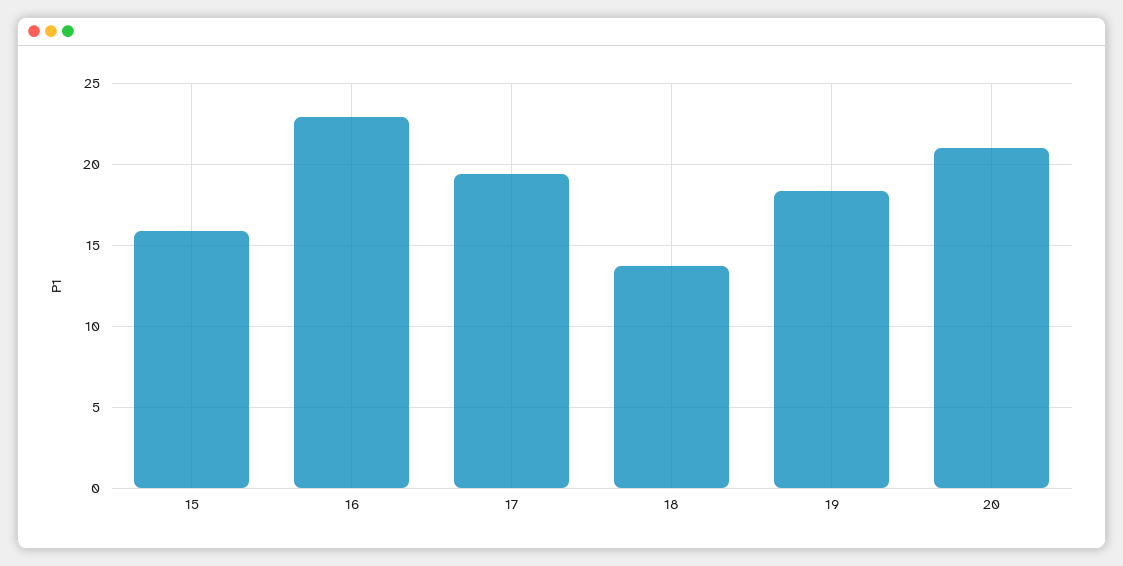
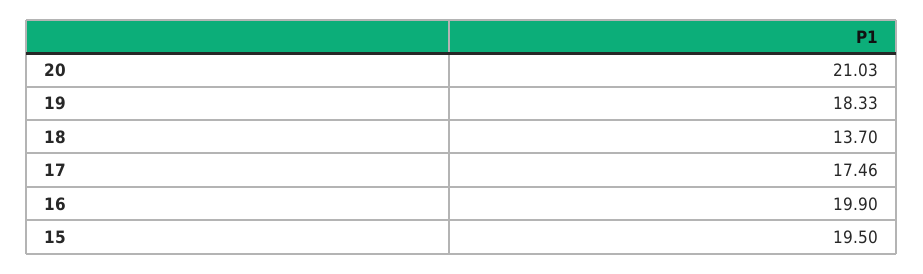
  {
-   "15": 16,
+   "15": 19.5,
-   "16": 23,
+   "16": 19.9,
-   "17": 19.5,
+   "17": 17.46,
    "18": 13.7,
    "19": 18.33,
    "20": 21.03
  }

